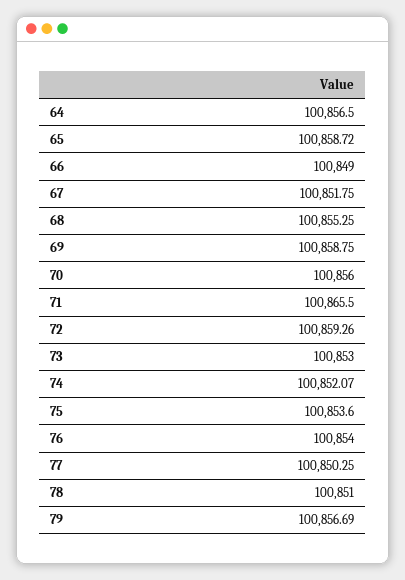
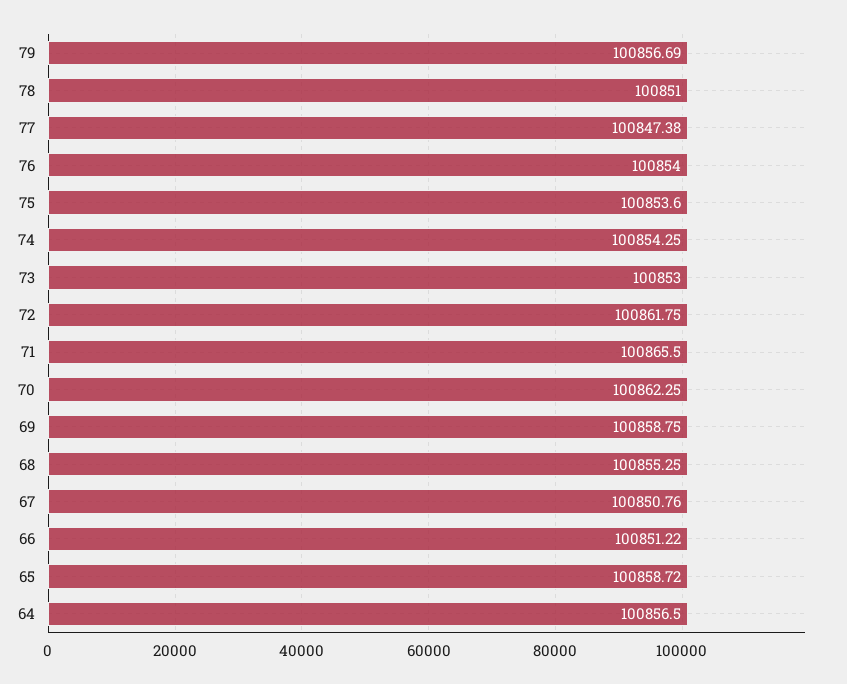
  {
    "64": 100856.5,
    "65": 100858.72,
-   "66": 100849,
+   "66": 100851.22,
-   "67": 100851.75,
+   "67": 100850.76,
    "68": 100855.25,
    "69": 100858.75,
-   "70": 100856,
+   "70": 100862.25,
    "71": 100865.5,
-   "72": 100859.26,
+   "72": 100861.75,
    "73": 100853,
-   "74": 100852.07,
+   "74": 100854.25,
    "75": 100853.6,
    "76": 100854,
-   "77": 100850.25,
+   "77": 100847.38,
    "78": 100851,
    "79": 100856.69
  }

